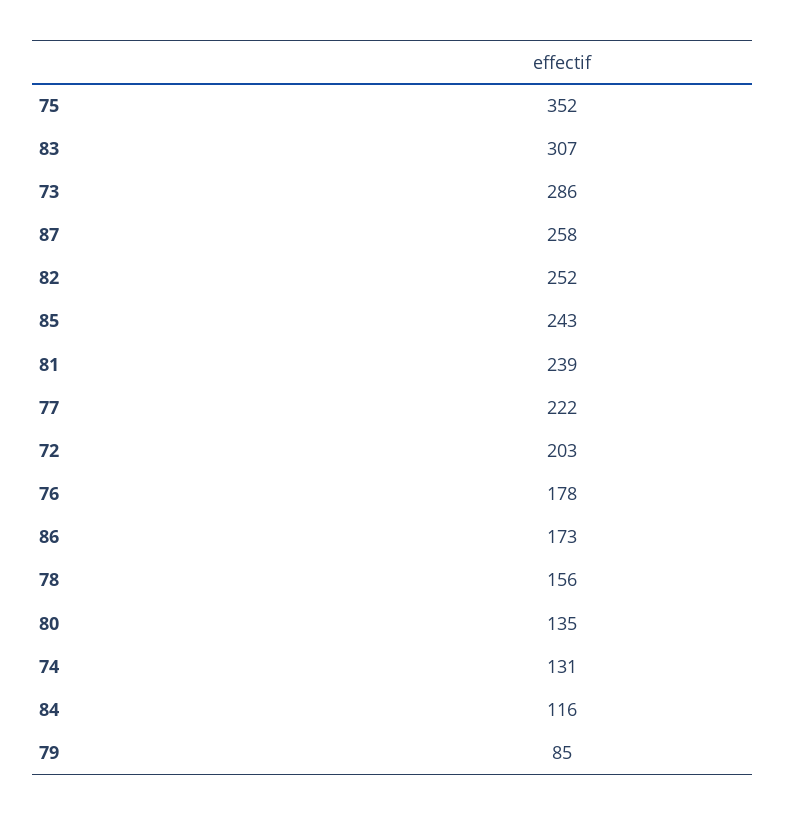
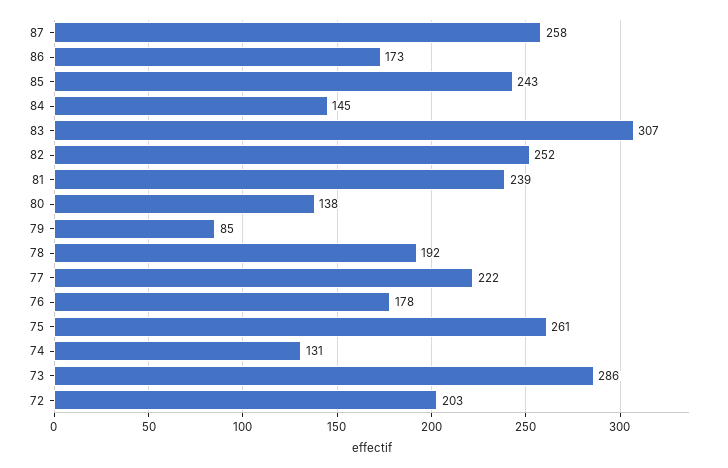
  {
-   "75": 352,
+   "75": 261,
    "83": 307,
    "73": 286,
    "87": 258,
    "82": 252,
    "85": 243,
    "81": 239,
    "77": 222,
    "72": 203,
    "76": 178,
    "86": 173,
-   "78": 156,
+   "78": 192,
-   "80": 135,
+   "80": 138,
    "74": 131,
-   "84": 116,
+   "84": 145,
    "79": 85
  }

